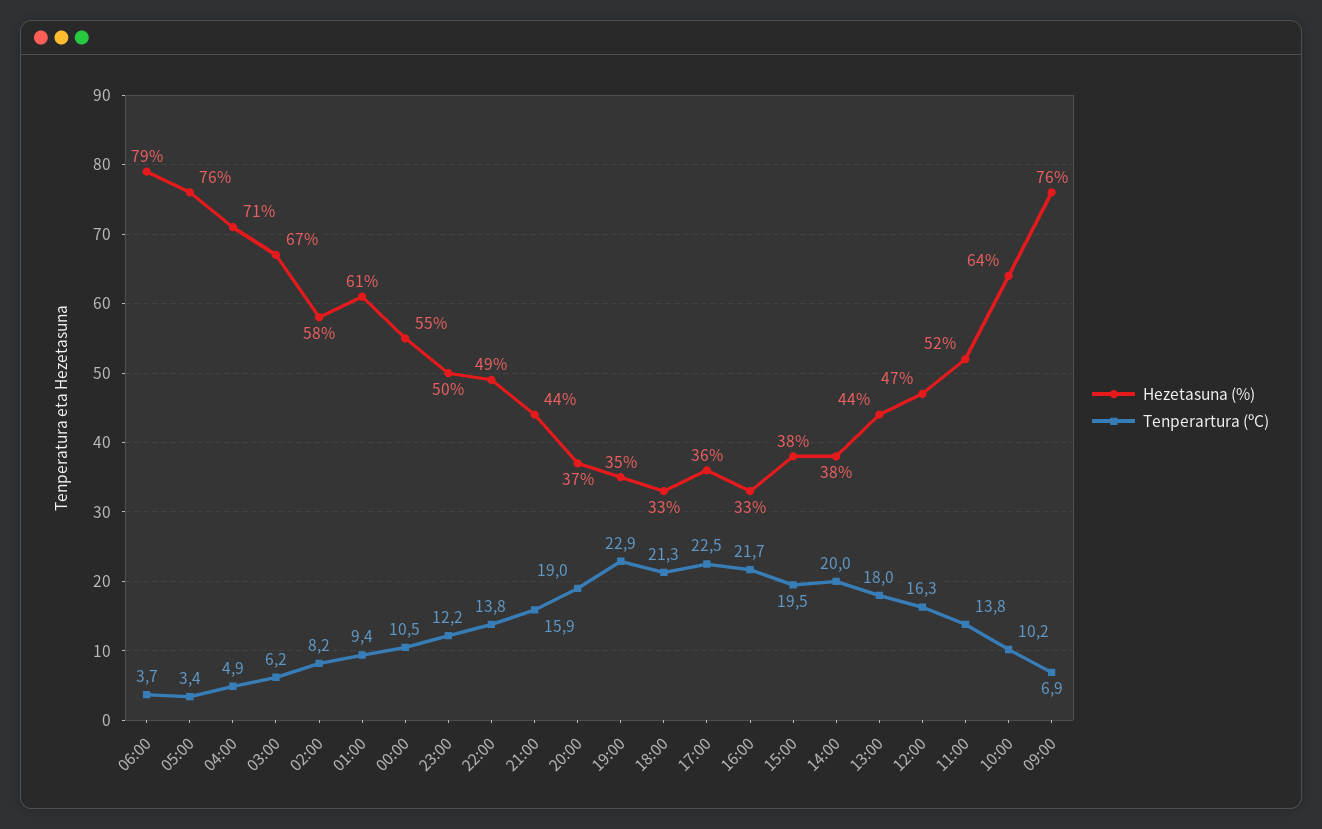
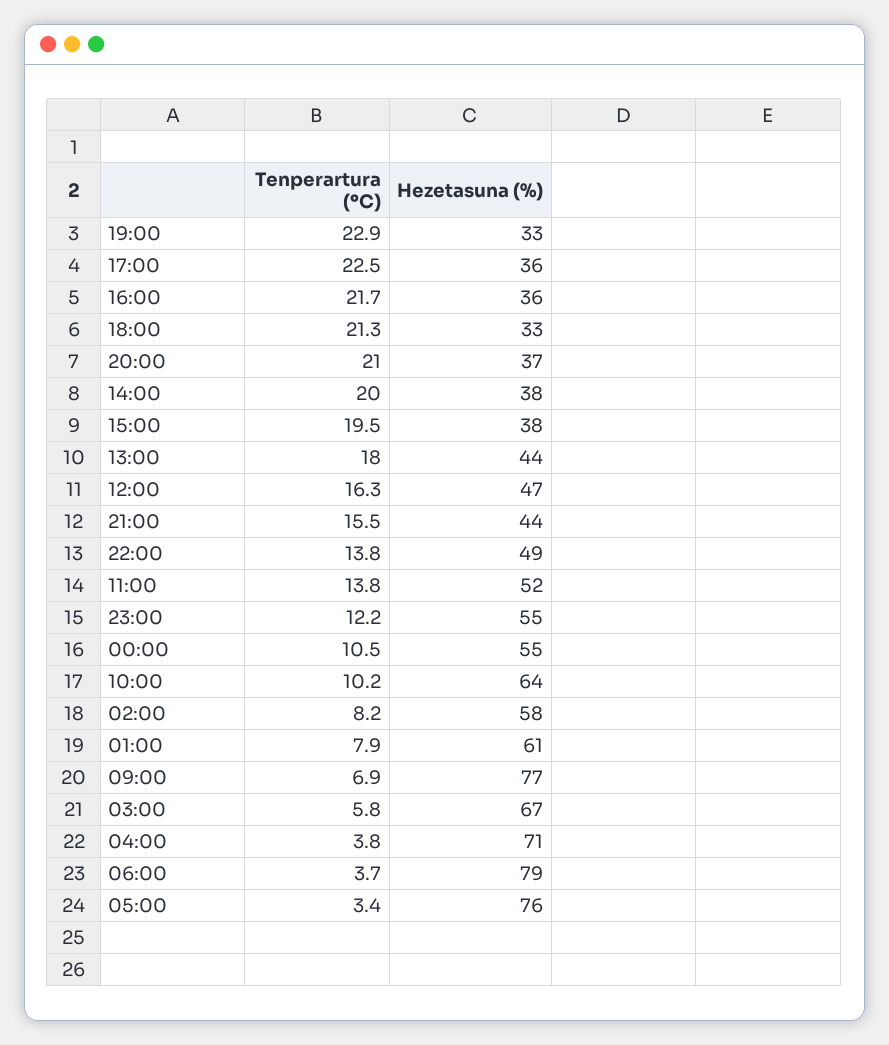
  {
    "Hezetasuna (%)": {
      "06:00": 79,
      "05:00": 76,
      "04:00": 71,
      "03:00": 67,
      "02:00": 58,
      "01:00": 61,
      "00:00": 55,
-     "23:00": 50,
+     "23:00": 55,
      "22:00": 49,
      "21:00": 44,
      "20:00": 37,
-     "19:00": 35,
+     "19:00": 33,
      "18:00": 33,
      "17:00": 36,
-     "16:00": 33,
+     "16:00": 36,
      "15:00": 38,
      "14:00": 38,
      "13:00": 44,
      "12:00": 47,
      "11:00": 52,
      "10:00": 64,
-     "09:00": 76
+     "09:00": 77
    },
    "Tenperartura (ºC)": {
      "06:00": 3.7,
      "05:00": 3.4,
-     "04:00": 4.9,
+     "04:00": 3.8,
-     "03:00": 6.2,
+     "03:00": 5.8,
      "02:00": 8.2,
-     "01:00": 9.4,
+     "01:00": 7.9,
      "00:00": 10.5,
      "23:00": 12.2,
      "22:00": 13.8,
-     "21:00": 15.9,
+     "21:00": 15.5,
-     "20:00": 19,
+     "20:00": 21,
      "19:00": 22.9,
      "18:00": 21.3,
      "17:00": 22.5,
      "16:00": 21.7,
      "15:00": 19.5,
      "14:00": 20,
      "13:00": 18,
      "12:00": 16.3,
      "11:00": 13.8,
      "10:00": 10.2,
      "09:00": 6.9
    }
  }

